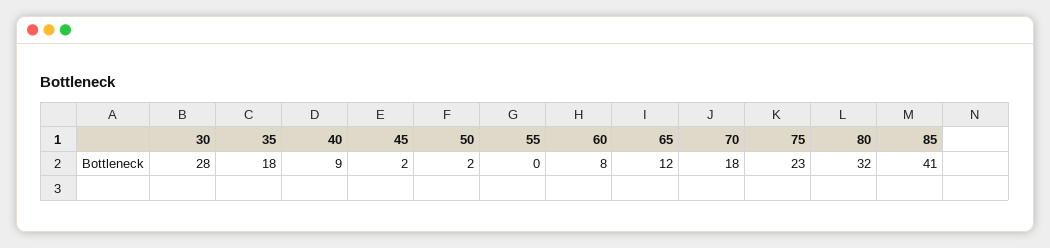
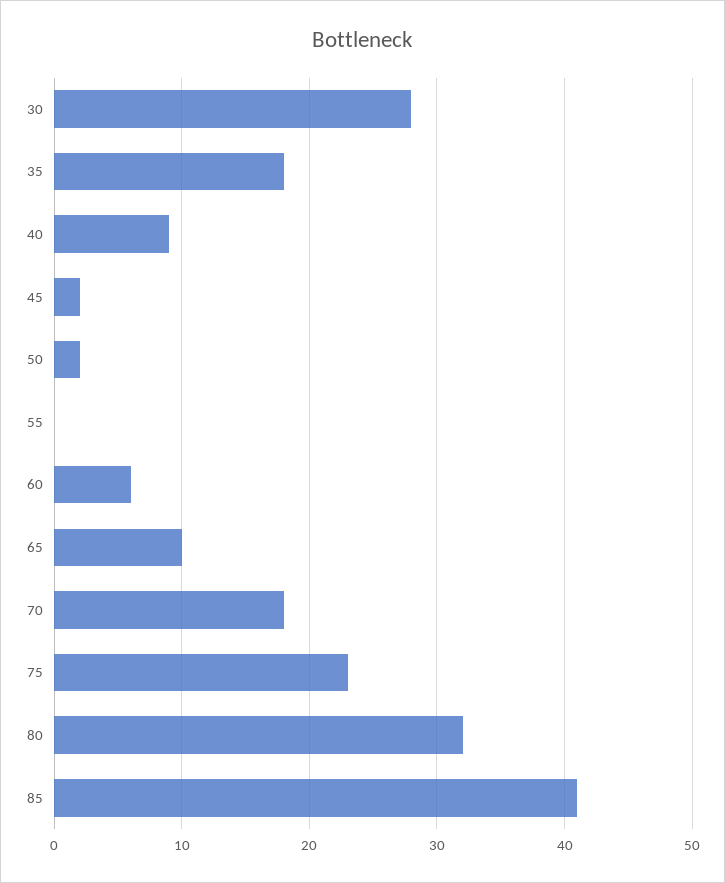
  {
    "30": 28,
    "35": 18,
    "40": 9,
    "45": 2,
    "50": 2,
    "55": 0,
-   "60": 8,
+   "60": 6,
-   "65": 12,
+   "65": 10,
    "70": 18,
    "75": 23,
    "80": 32,
    "85": 41
  }

